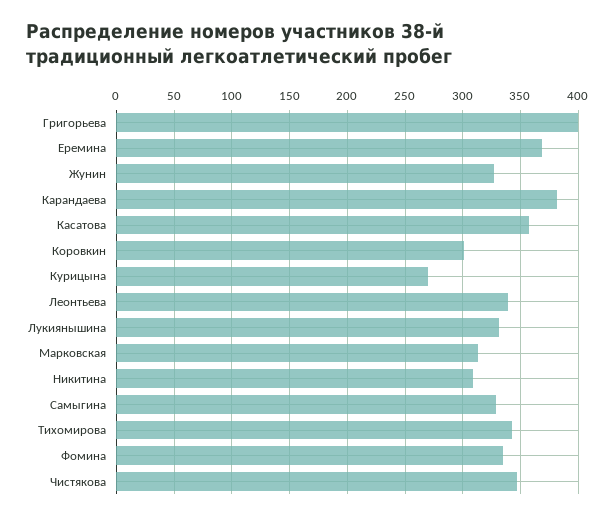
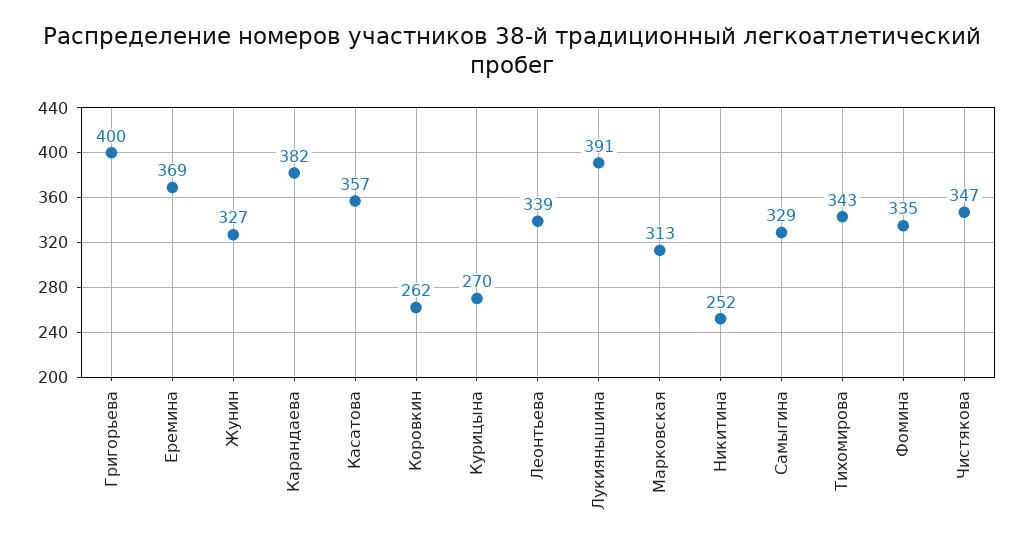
  {
    "Григорьева": 400,
    "Еремина": 369,
    "Жунин": 327,
    "Карандаева": 382,
    "Касатова": 357,
-   "Коровкин": 300,
+   "Коровкин": 262,
    "Курицына": 270,
    "Леонтьева": 339,
-   "Лукиянышина": 330,
+   "Лукиянышина": 391,
    "Марковская": 313,
-   "Никитина": 310,
+   "Никитина": 252,
    "Самыгина": 329,
    "Тихомирова": 343,
    "Фомина": 335,
    "Чистякова": 347
  }

